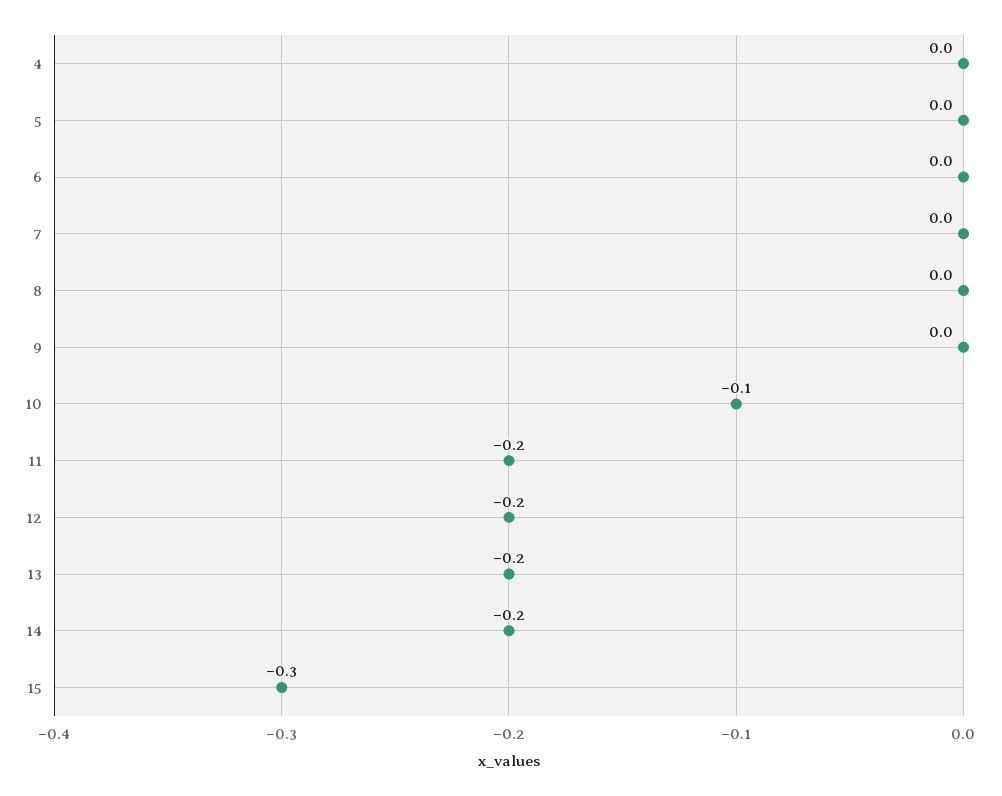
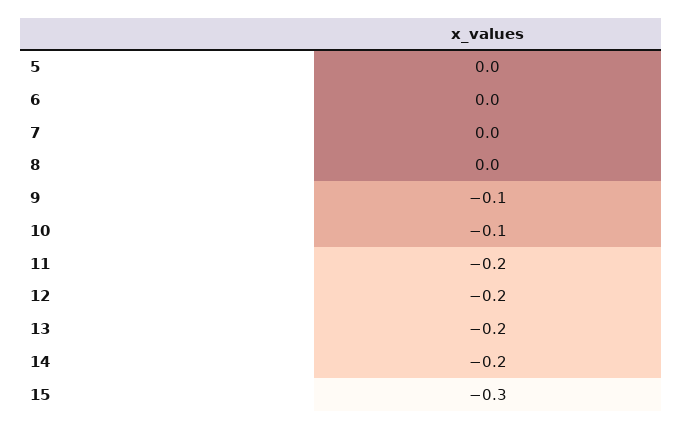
  {
-   "4": 0,
    "5": 0,
    "6": 0,
    "7": 0,
    "8": 0,
-   "9": 0,
+   "9": -0.1,
    "10": -0.1,
    "11": -0.2,
    "12": -0.2,
    "13": -0.2,
    "14": -0.2,
    "15": -0.3
  }

